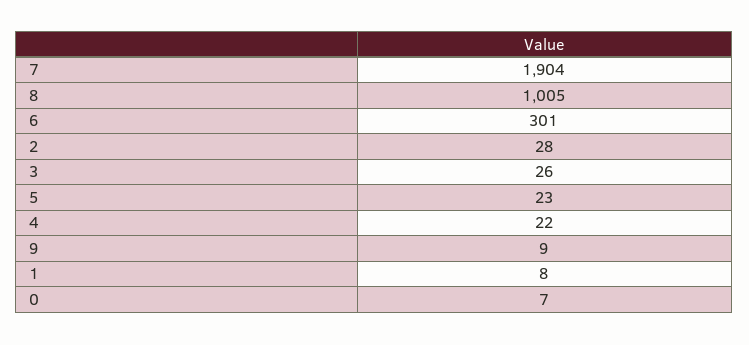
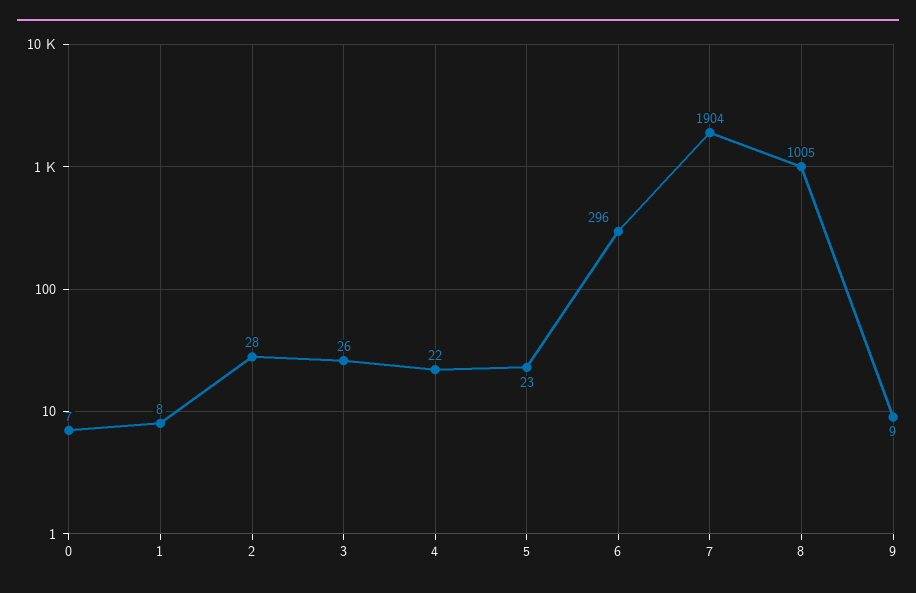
  {
    "7": 1904,
    "8": 1005,
-   "6": 301,
+   "6": 296,
    "2": 28,
    "3": 26,
    "5": 23,
    "4": 22,
    "9": 9,
    "1": 8,
    "0": 7
  }

